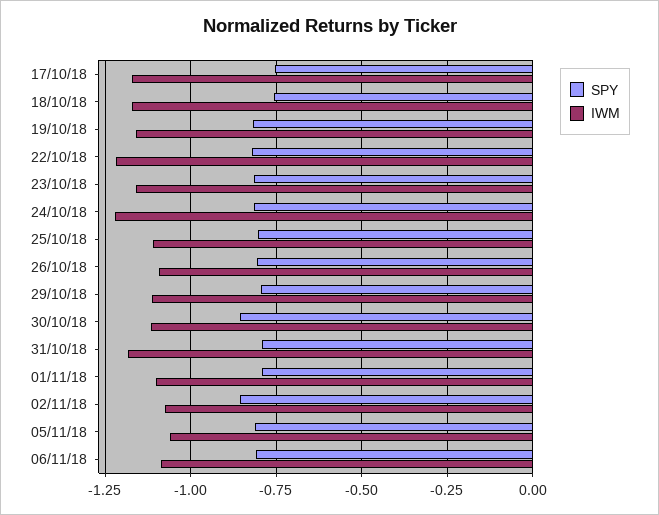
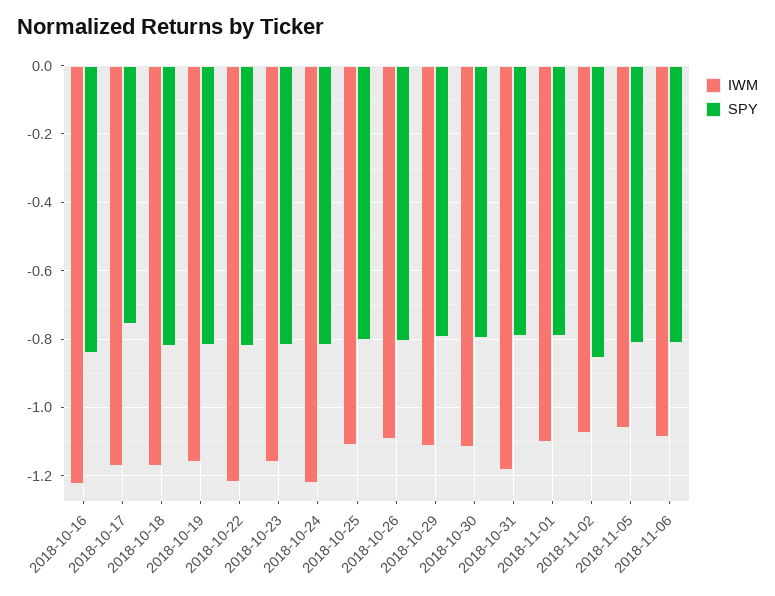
  {
    "SPY": {
      "17/10/18": -0.76,
-     "18/10/18": -0.75,
+     "18/10/18": -0.82,
      "19/10/18": -0.82,
      "22/10/18": -0.82,
      "23/10/18": -0.82,
      "24/10/18": -0.82,
      "25/10/18": -0.8,
      "26/10/18": -0.8,
      "29/10/18": -0.8,
-     "30/10/18": -0.85,
+     "30/10/18": -0.8,
      "31/10/18": -0.8,
      "01/11/18": -0.8,
      "02/11/18": -0.86,
      "05/11/18": -0.82,
-     "06/11/18": -0.82
+     "06/11/18": -0.82,
+     "2018-10-16": -0.84
    },
    "IWM": {
      "17/10/18": -1.18,
      "18/10/18": -1.18,
      "19/10/18": -1.16,
      "22/10/18": -1.22,
      "23/10/18": -1.16,
      "24/10/18": -1.22,
      "25/10/18": -1.12,
      "26/10/18": -1.1,
      "29/10/18": -1.12,
      "30/10/18": -1.12,
      "31/10/18": -1.18,
      "01/11/18": -1.1,
      "02/11/18": -1.08,
      "05/11/18": -1.06,
-     "06/11/18": -1.08
+     "06/11/18": -1.08,
+     "2018-10-16": -1.22
    }
  }

